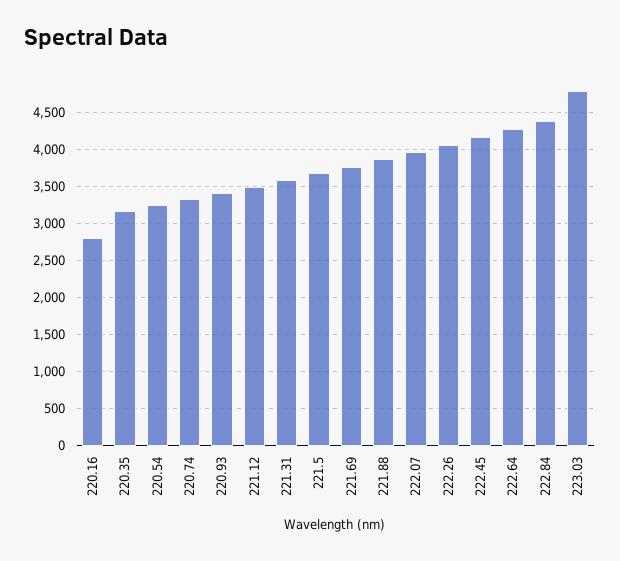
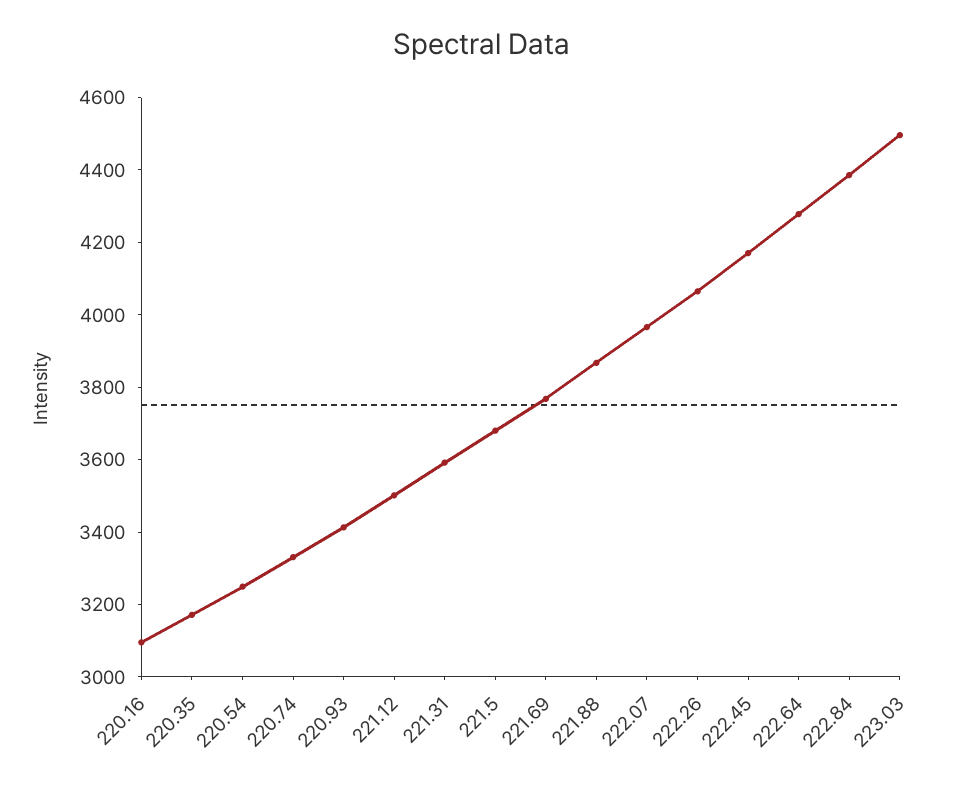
  {
-   "220.16": 2800,
+   "220.16": 3100,
    "220.35": 3150,
    "220.54": 3250,
    "220.74": 3350,
    "220.93": 3400,
    "221.12": 3500,
    "221.31": 3600,
    "221.5": 3700,
    "221.69": 3750,
    "221.88": 3850,
    "222.07": 3950,
    "222.26": 4050,
    "222.45": 4150,
    "222.64": 4300,
    "222.84": 4400,
-   "223.03": 4800
+   "223.03": 4500
  }

